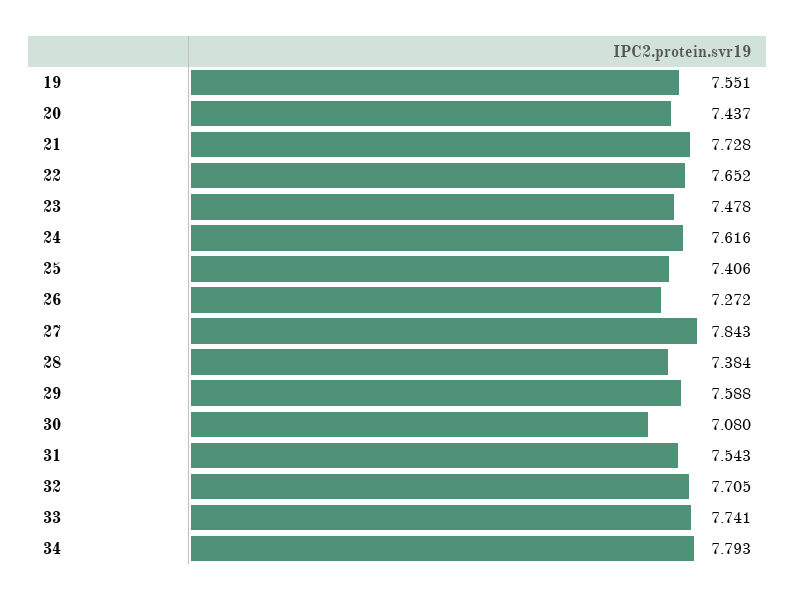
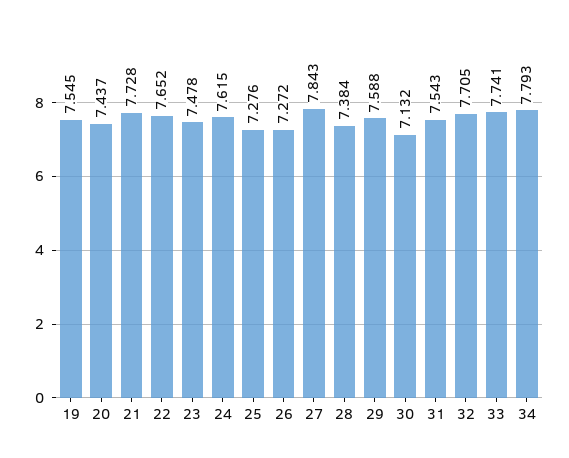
  {
-   "19": 7.551,
+   "19": 7.545,
    "20": 7.437,
    "21": 7.728,
    "22": 7.652,
    "23": 7.478,
-   "24": 7.616,
+   "24": 7.615,
-   "25": 7.406,
+   "25": 7.276,
    "26": 7.272,
    "27": 7.843,
    "28": 7.384,
    "29": 7.588,
-   "30": 7.08,
+   "30": 7.132,
    "31": 7.543,
    "32": 7.705,
    "33": 7.741,
    "34": 7.793
  }

